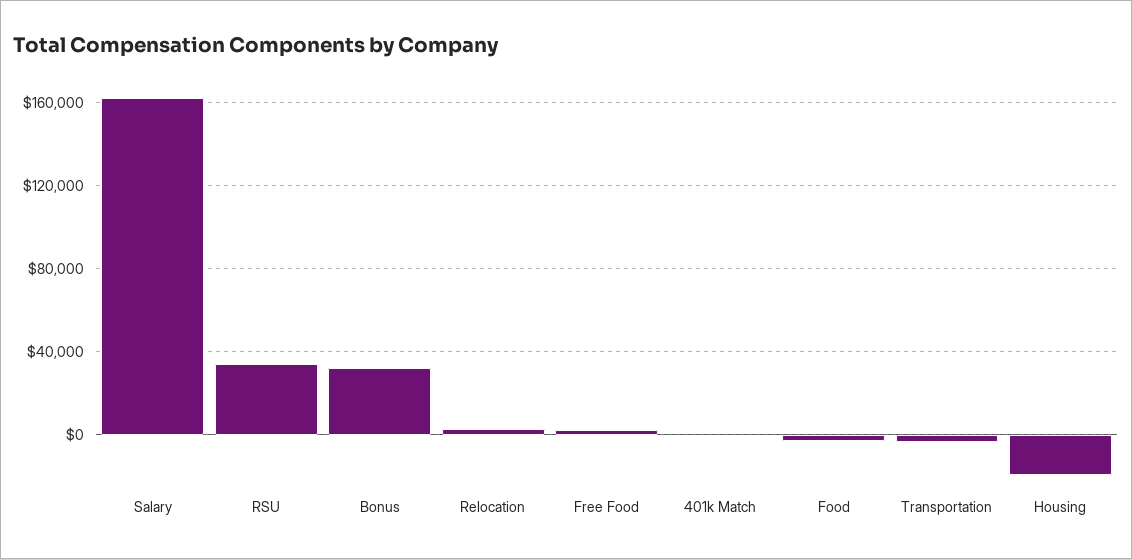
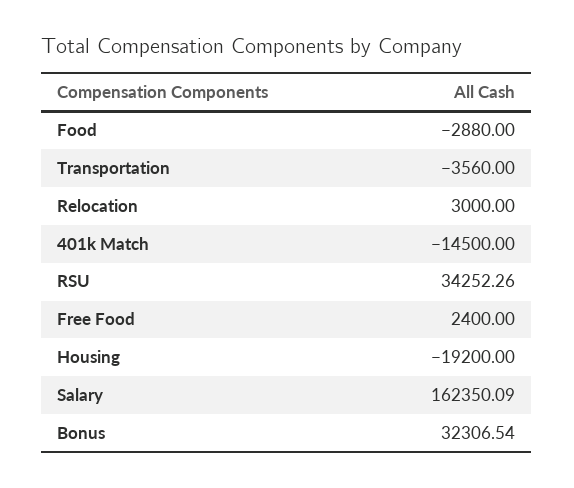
  {
    "Salary": 162350.09,
    "RSU": 34252.26,
    "Bonus": 32306.54,
    "Relocation": 3000,
    "Free Food": 2400,
-   "401k Match": 0,
+   "401k Match": -14500,
    "Food": -2880,
    "Transportation": -3560,
    "Housing": -19200
  }

